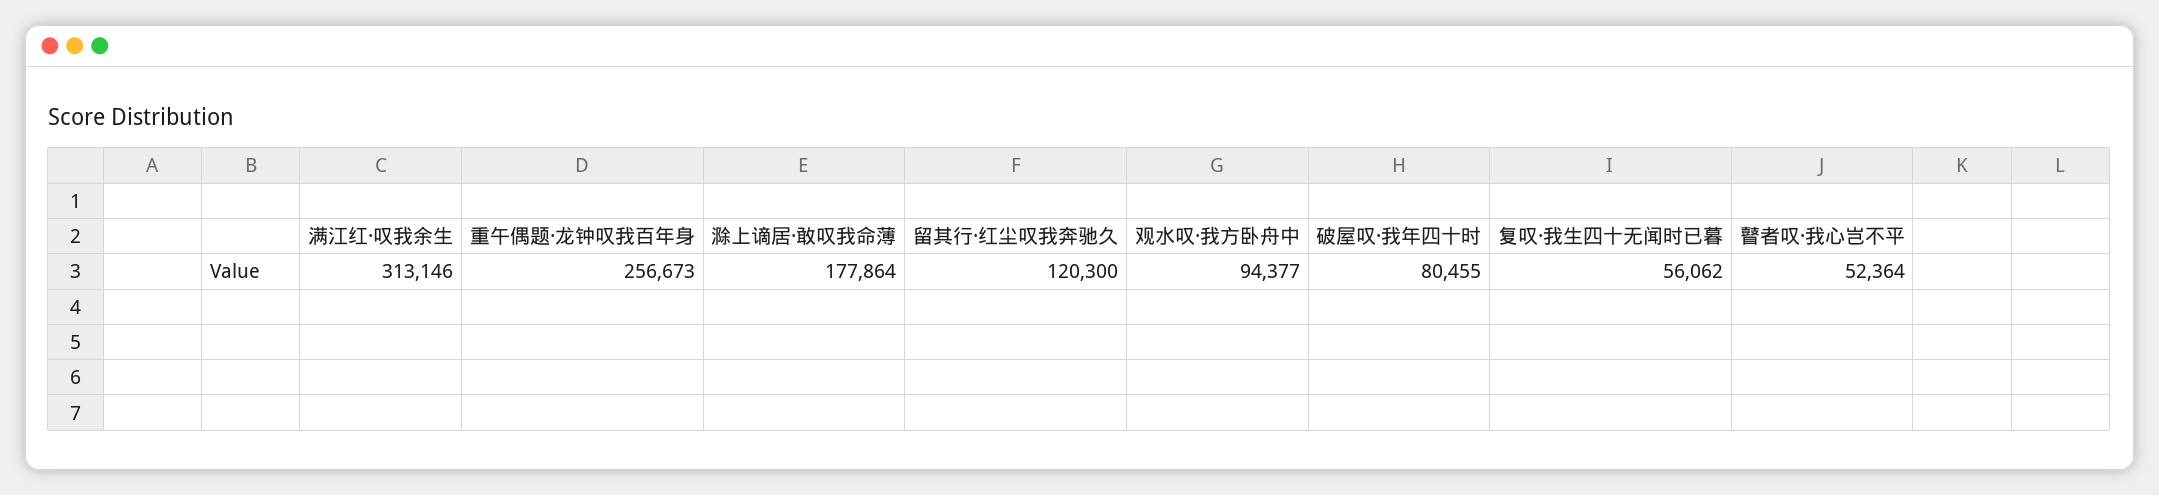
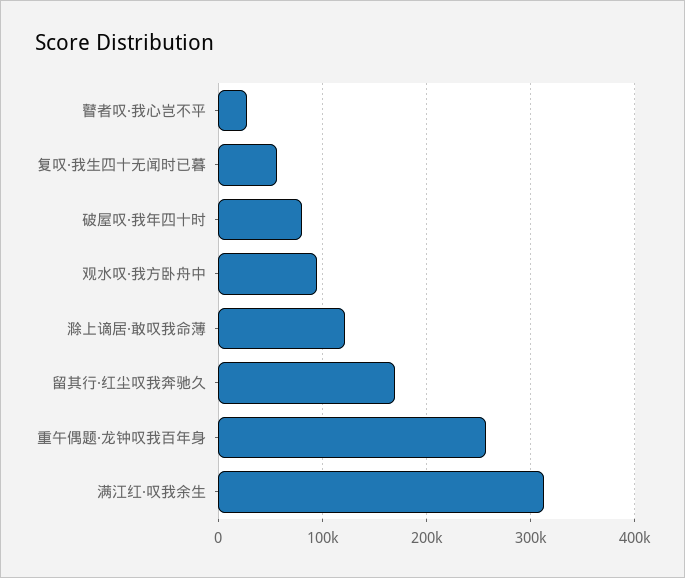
  {
    "满江红·叹我余生": 313146,
    "重午偶题·龙钟叹我百年身": 256673,
-   "滁上谪居·敢叹我命薄": 177864,
+   "滁上谪居·敢叹我命薄": 120000,
-   "留其行·红尘叹我奔驰久": 120300,
+   "留其行·红尘叹我奔驰久": 170000,
    "观水叹·我方卧舟中": 94377,
    "破屋叹·我年四十时": 80455,
    "复叹·我生四十无闻时已暮": 56062,
-   "瞽者叹·我心岂不平": 52364
+   "瞽者叹·我心岂不平": 30000
  }

